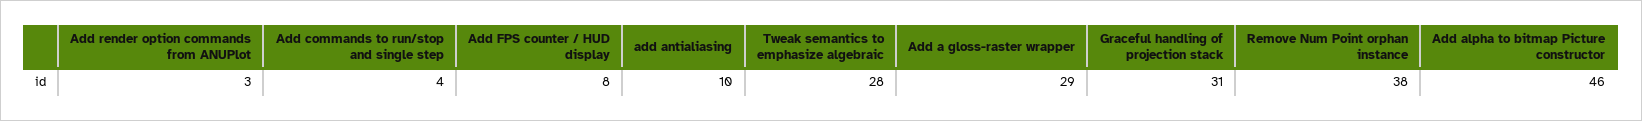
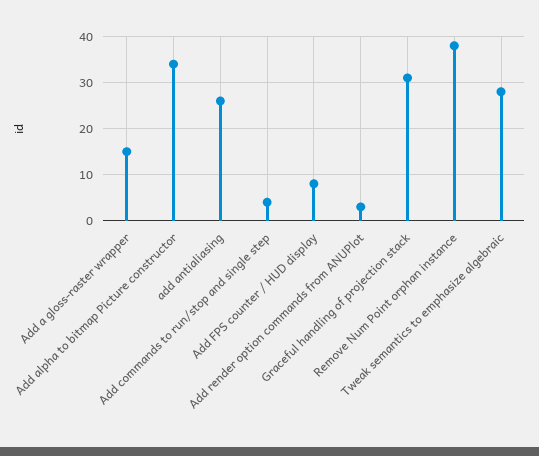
  {
    "Add render option commands from ANUPlot": 3,
    "Add commands to run/stop and single step": 4,
    "Add FPS counter / HUD display": 8,
-   "add antialiasing": 10,
+   "add antialiasing": 25,
    "Tweak semantics to emphasize algebraic": 28,
-   "Add a gloss-raster wrapper": 29,
+   "Add a gloss-raster wrapper": 15,
    "Graceful handling of projection stack": 31,
    "Remove Num Point orphan instance": 38,
-   "Add alpha to bitmap Picture constructor": 46
+   "Add alpha to bitmap Picture constructor": 35
  }

